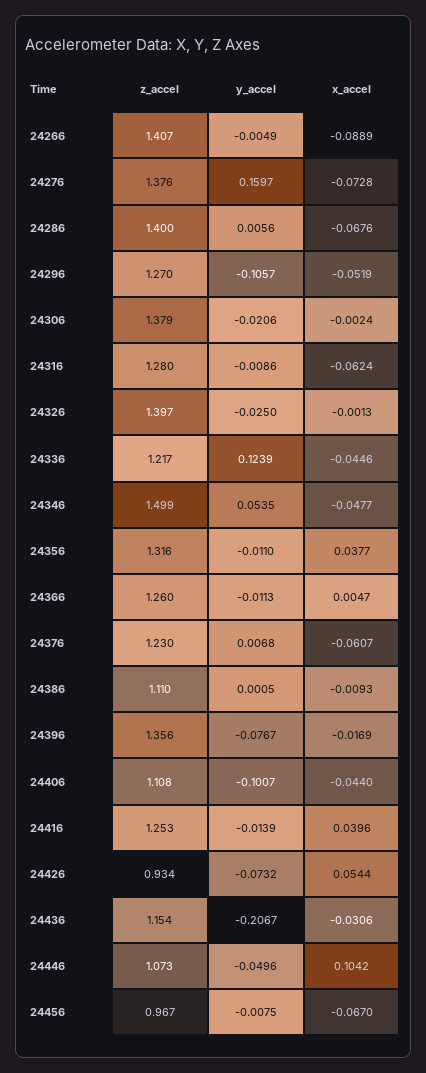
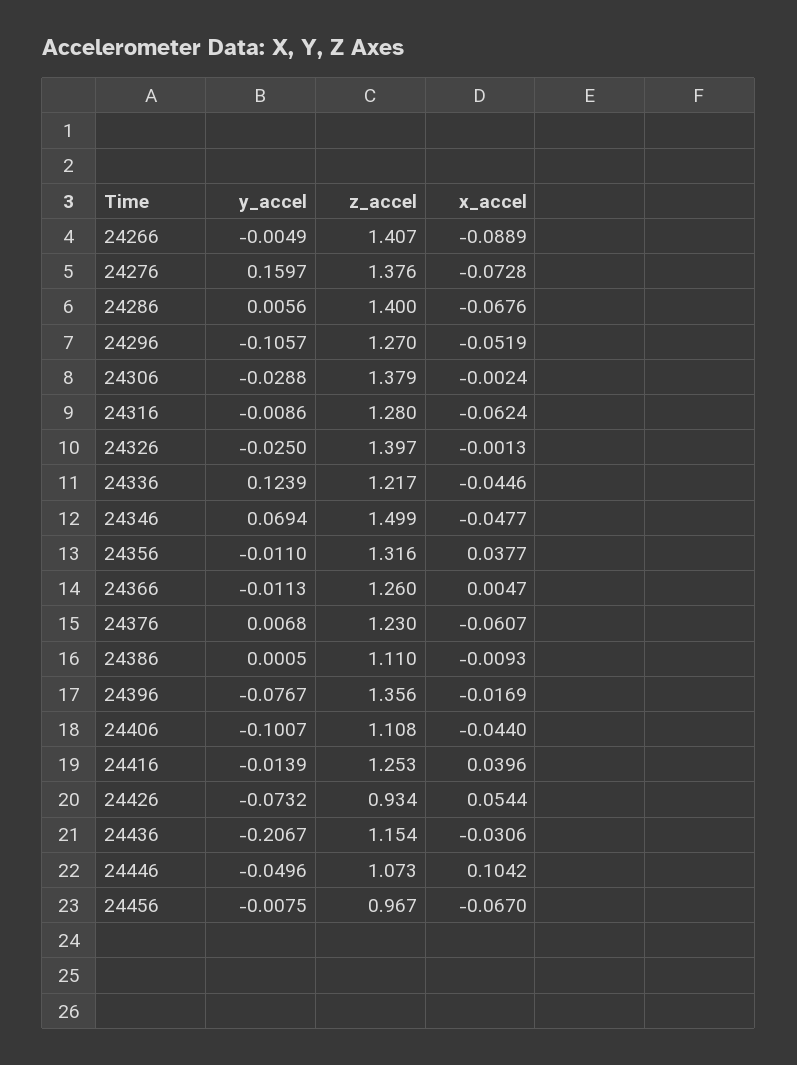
  {
    "z_accel": {
      "24266": 1.407,
      "24276": 1.376,
      "24286": 1.4,
      "24296": 1.27,
      "24306": 1.379,
      "24316": 1.28,
      "24326": 1.397,
      "24336": 1.217,
      "24346": 1.499,
      "24356": 1.316,
      "24366": 1.26,
      "24376": 1.23,
      "24386": 1.11,
      "24396": 1.356,
      "24406": 1.108,
      "24416": 1.253,
      "24426": 0.934,
      "24436": 1.154,
      "24446": 1.073,
      "24456": 0.967
    },
    "y_accel": {
      "24266": -0.0049,
      "24276": 0.1597,
      "24286": 0.0056,
      "24296": -0.1057,
-     "24306": -0.0206,
+     "24306": -0.0288,
      "24316": -0.0086,
      "24326": -0.025,
      "24336": 0.1239,
-     "24346": 0.0535,
+     "24346": 0.0694,
      "24356": -0.011,
      "24366": -0.0113,
      "24376": 0.0068,
      "24386": 0.0005,
      "24396": -0.0767,
      "24406": -0.1007,
      "24416": -0.0139,
      "24426": -0.0732,
      "24436": -0.2067,
      "24446": -0.0496,
      "24456": -0.0075
    },
    "x_accel": {
      "24266": -0.0889,
      "24276": -0.0728,
      "24286": -0.0676,
      "24296": -0.0519,
      "24306": -0.0024,
      "24316": -0.0624,
      "24326": -0.0013,
      "24336": -0.0446,
      "24346": -0.0477,
      "24356": 0.0377,
      "24366": 0.0047,
      "24376": -0.0607,
      "24386": -0.0093,
      "24396": -0.0169,
      "24406": -0.044,
      "24416": 0.0396,
      "24426": 0.0544,
      "24436": -0.0306,
      "24446": 0.1042,
      "24456": -0.067
    }
  }

